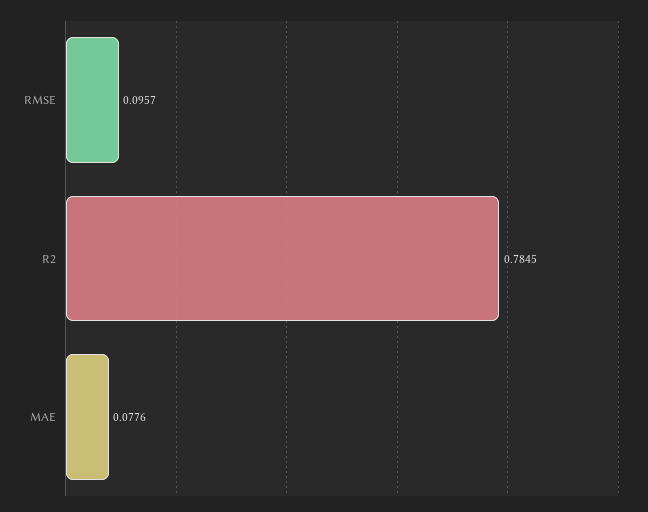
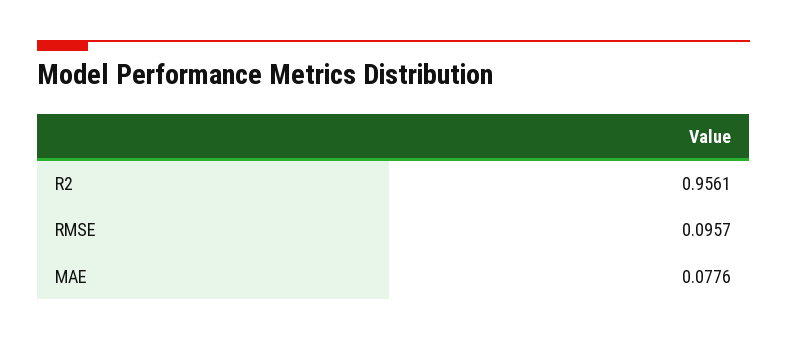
  {
    "RMSE": 0.0957,
-   "R2": 0.7845,
+   "R2": 0.9561,
    "MAE": 0.0776
  }

